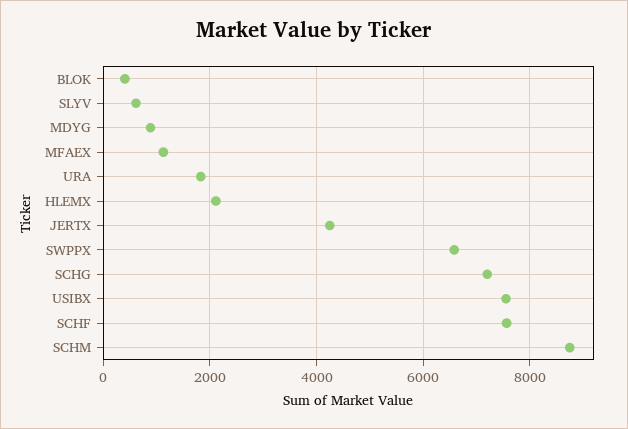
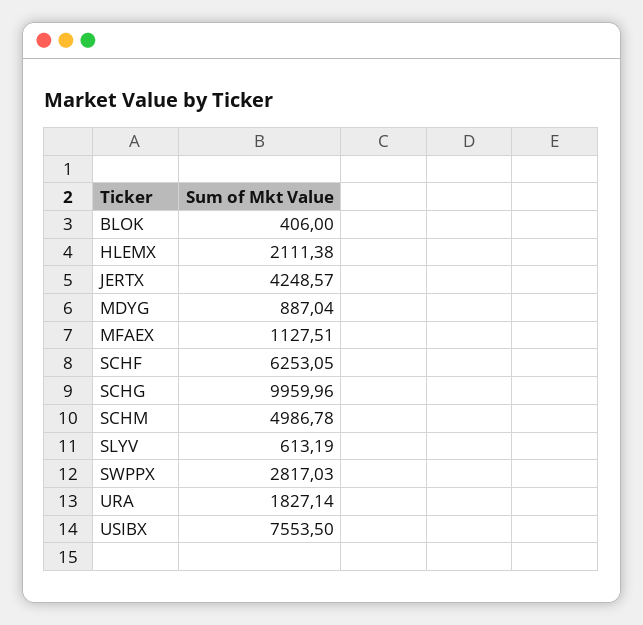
  {
    "BLOK": 406,
    "SLYV": 613.19,
    "MDYG": 887.04,
    "MFAEX": 1127.51,
    "URA": 1827.14,
    "HLEMX": 2111.38,
    "JERTX": 4248.57,
-   "SWPPX": 6600,
+   "SWPPX": 2817.03,
-   "SCHG": 7200,
+   "SCHG": 9959.96,
    "USIBX": 7553.5,
-   "SCHF": 7600,
+   "SCHF": 6253.05,
-   "SCHM": 8800
+   "SCHM": 4986.78
  }

